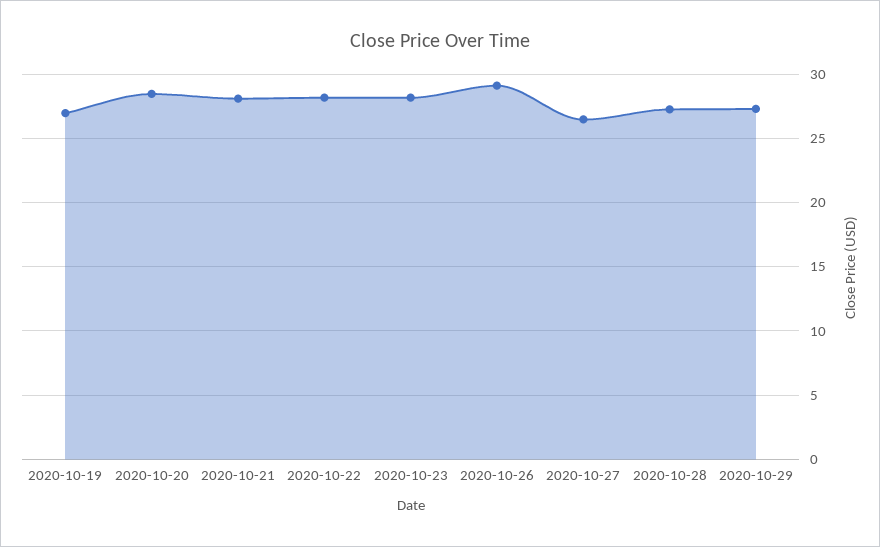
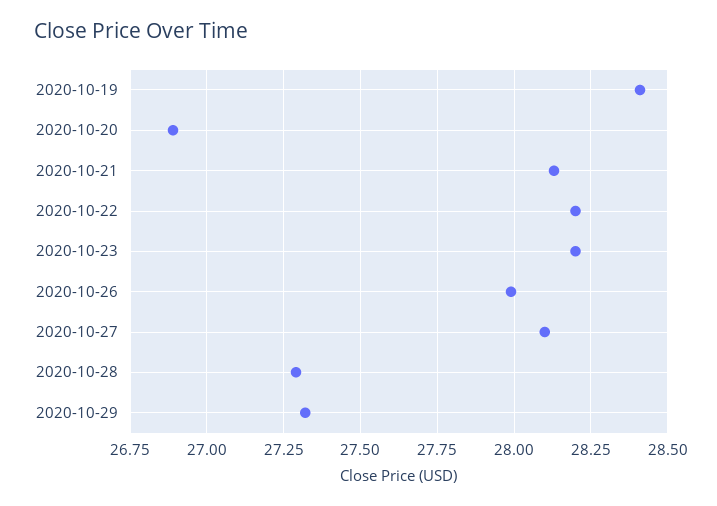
  {
-   "2020-10-19": 27,
+   "2020-10-19": 28.4,
-   "2020-10-20": 28.5,
+   "2020-10-20": 26.9,
    "2020-10-21": 28.15,
    "2020-10-22": 28.2,
    "2020-10-23": 28.2,
-   "2020-10-26": 29,
+   "2020-10-26": 28,
-   "2020-10-27": 26.5,
+   "2020-10-27": 28.1,
    "2020-10-28": 27.3,
    "2020-10-29": 27.3
  }

